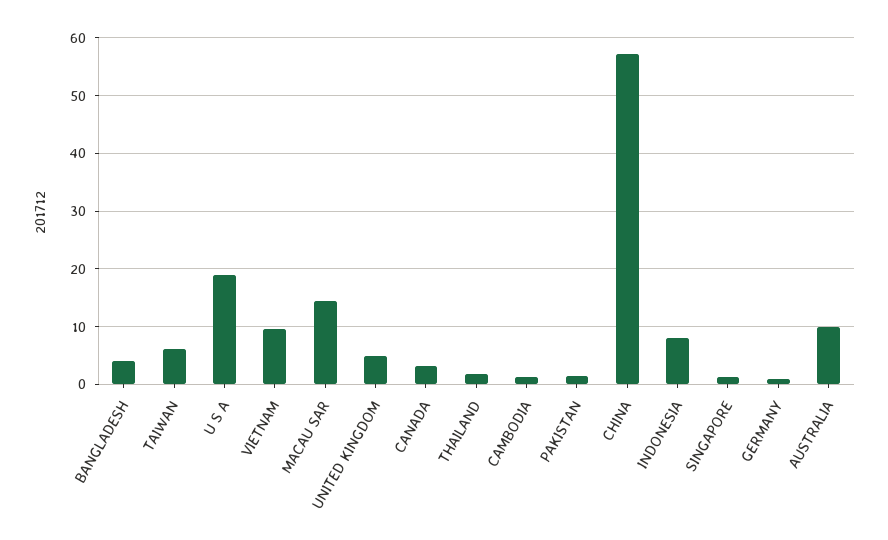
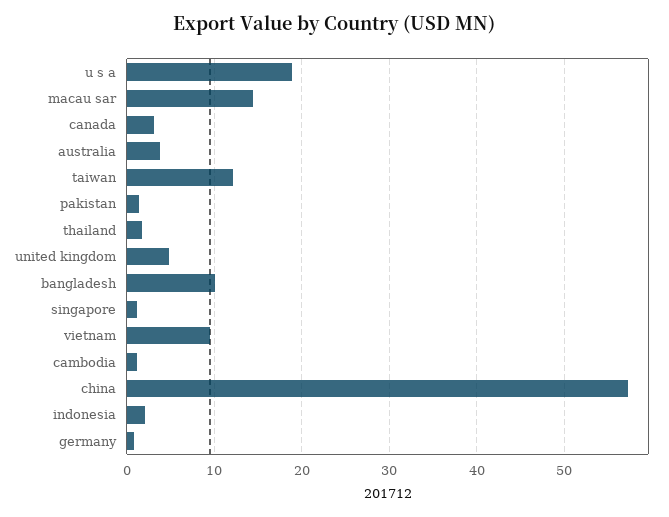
  {
-   "BANGLADESH": 4,
+   "BANGLADESH": 10,
-   "TAIWAN": 6,
+   "TAIWAN": 12,
    "U S A": 19,
    "VIETNAM": 10,
    "MACAU SAR": 14,
    "UNITED KINGDOM": 5,
    "CANADA": 3,
    "THAILAND": 2,
    "CAMBODIA": 1,
    "PAKISTAN": 1,
    "CHINA": 57,
-   "INDONESIA": 8,
+   "INDONESIA": 2,
    "SINGAPORE": 1,
    "GERMANY": 1,
-   "AUSTRALIA": 10
+   "AUSTRALIA": 4
  }

